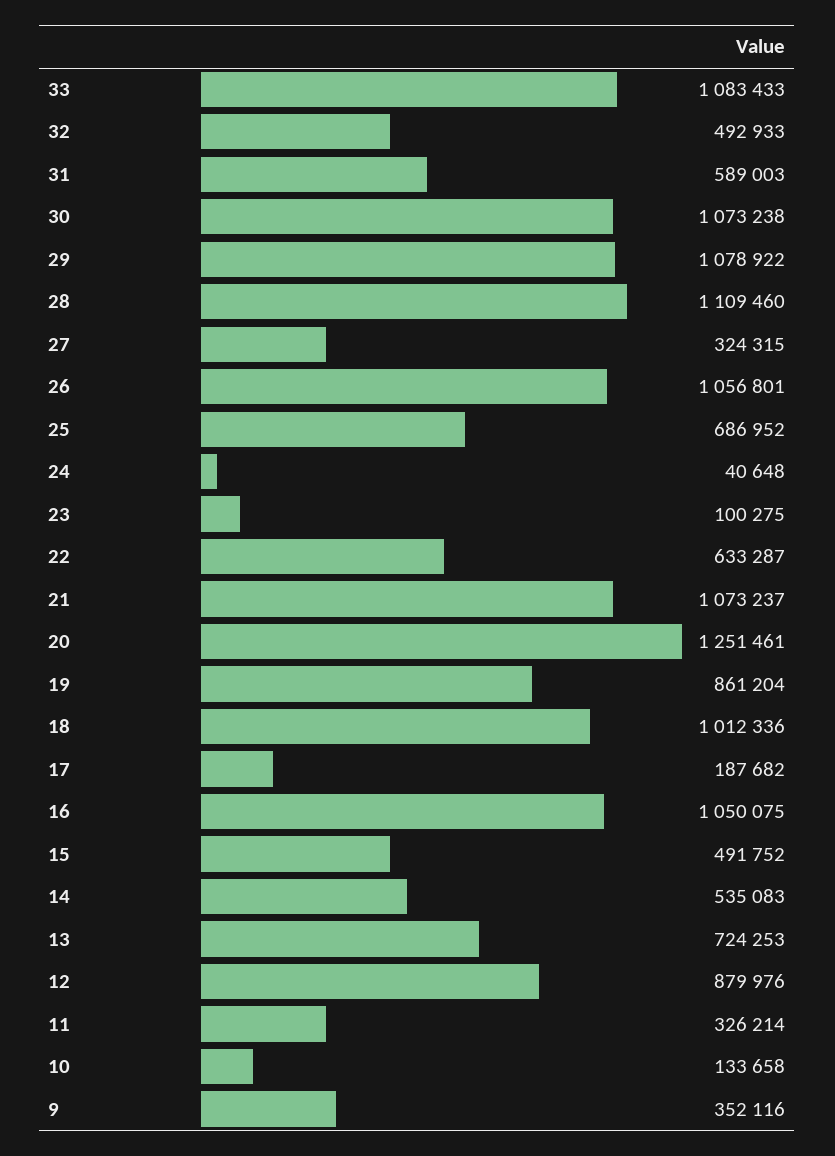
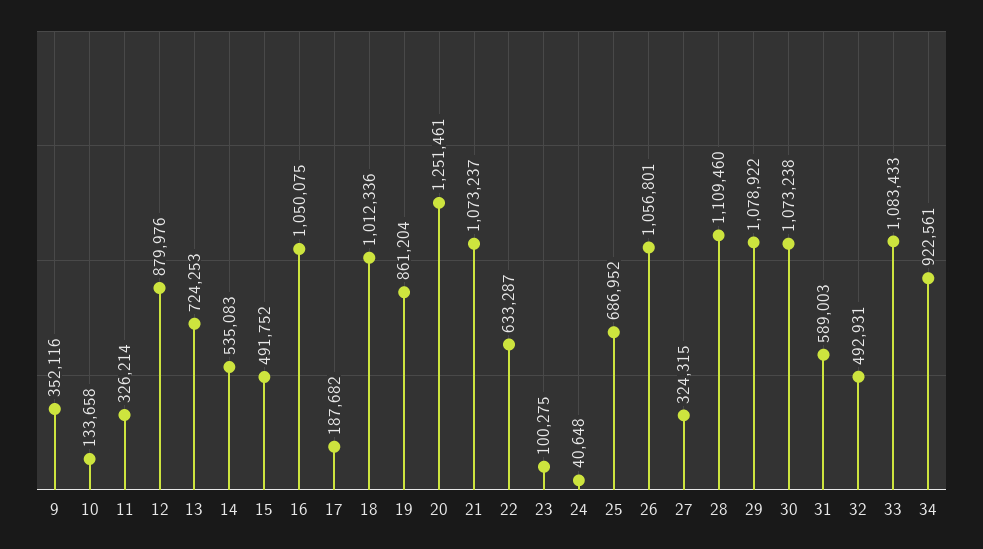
  {
    "33": 1083433,
-   "32": 492933,
+   "32": 492931,
    "31": 589003,
    "30": 1073238,
    "29": 1078922,
    "28": 1109460,
    "27": 324315,
    "26": 1056801,
    "25": 686952,
    "24": 40648,
    "23": 100275,
    "22": 633287,
    "21": 1073237,
    "20": 1251461,
    "19": 861204,
    "18": 1012336,
    "17": 187682,
    "16": 1050075,
    "15": 491752,
    "14": 535083,
    "13": 724253,
    "12": 879976,
    "11": 326214,
    "10": 133658,
-   "9": 352116
+   "9": 352116,
+   "34": 922561
  }

